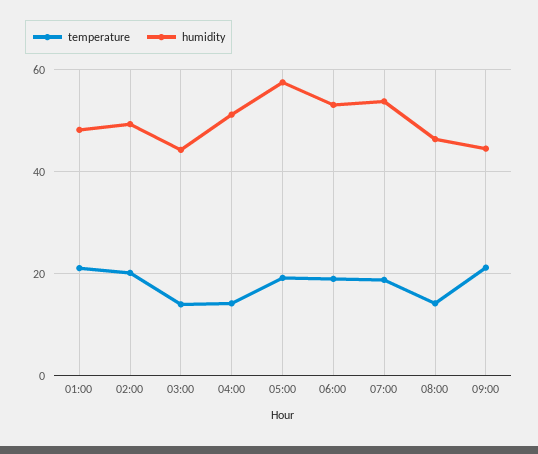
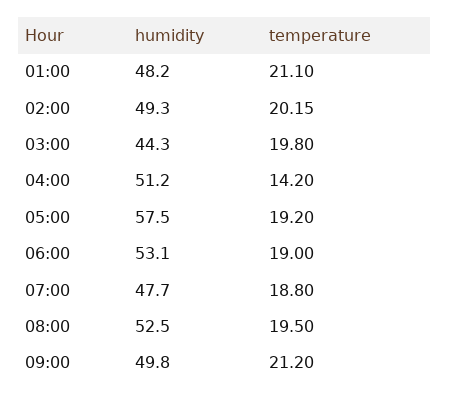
  {
    "temperature": {
      "01:00": 21.1,
      "02:00": 20.15,
-     "03:00": 14,
+     "03:00": 19.8,
      "04:00": 14.2,
      "05:00": 19.2,
      "06:00": 19,
      "07:00": 18.8,
-     "08:00": 14,
+     "08:00": 19.5,
      "09:00": 21.2
    },
    "humidity": {
      "01:00": 48.2,
      "02:00": 49.3,
      "03:00": 44.3,
      "04:00": 51.2,
      "05:00": 57.5,
      "06:00": 53.1,
-     "07:00": 54,
+     "07:00": 47.7,
-     "08:00": 46,
+     "08:00": 52.5,
-     "09:00": 44
+     "09:00": 49.8
    }
  }

